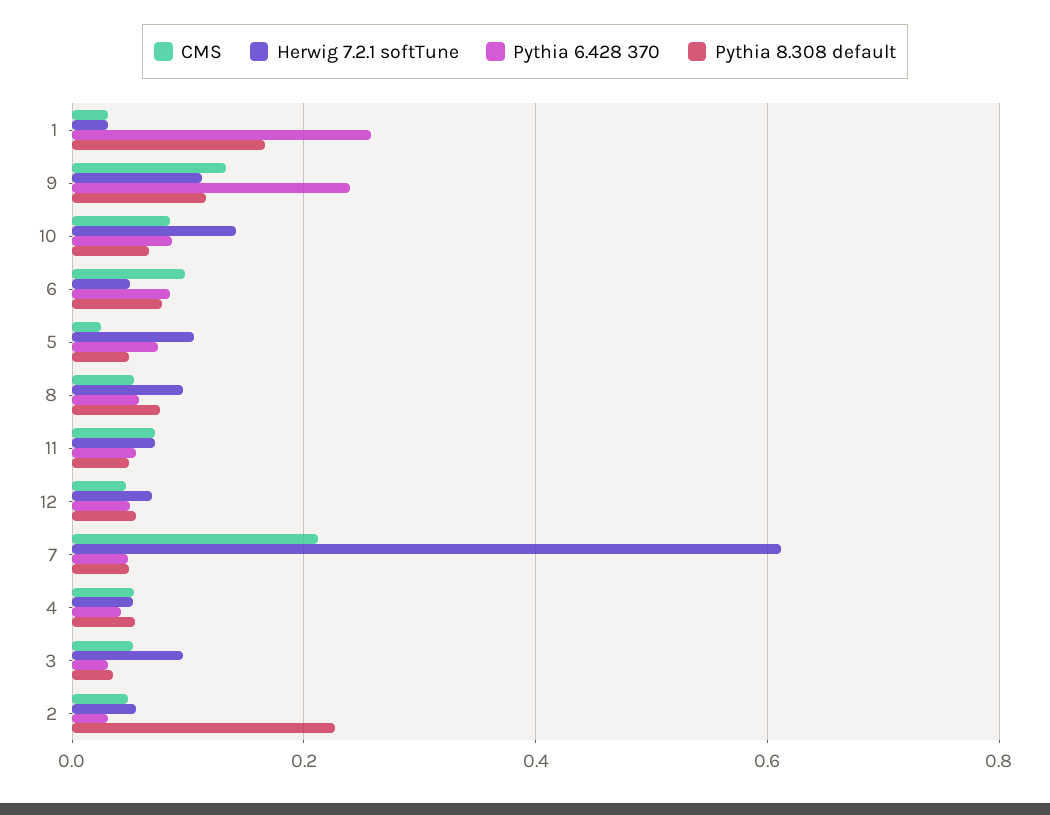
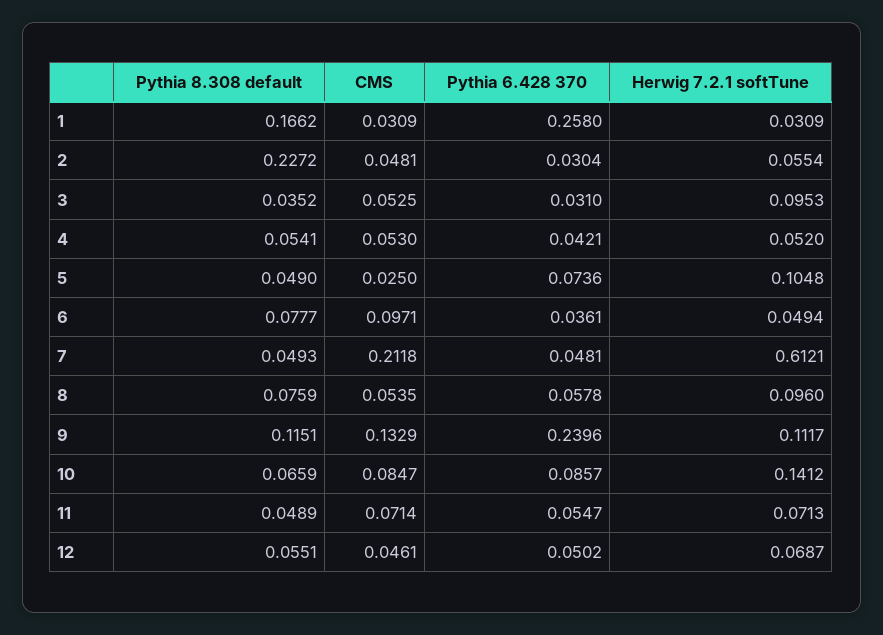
  {
    "CMS": {
      "1": 0.0309,
      "9": 0.1329,
      "10": 0.0847,
      "6": 0.0971,
      "5": 0.025,
      "8": 0.0535,
      "11": 0.0714,
      "12": 0.0461,
      "7": 0.2118,
      "4": 0.053,
      "3": 0.0525,
      "2": 0.0481
    },
    "Herwig 7.2.1 softTune": {
      "1": 0.0309,
      "9": 0.1117,
      "10": 0.1412,
      "6": 0.0494,
      "5": 0.1048,
      "8": 0.096,
      "11": 0.0713,
      "12": 0.0687,
      "7": 0.6121,
      "4": 0.052,
      "3": 0.0953,
      "2": 0.0554
    },
    "Pythia 6.428 370": {
      "1": 0.258,
      "9": 0.2396,
      "10": 0.0857,
-     "6": 0.08,
+     "6": 0.0361,
      "5": 0.0736,
      "8": 0.0578,
      "11": 0.0547,
      "12": 0.0502,
      "7": 0.0481,
      "4": 0.0421,
      "3": 0.031,
      "2": 0.0304
    },
    "Pythia 8.308 default": {
      "1": 0.1662,
      "9": 0.1151,
      "10": 0.0659,
      "6": 0.0777,
      "5": 0.049,
      "8": 0.0759,
      "11": 0.0489,
      "12": 0.0551,
      "7": 0.0493,
      "4": 0.0541,
      "3": 0.0352,
      "2": 0.2272
    }
  }

